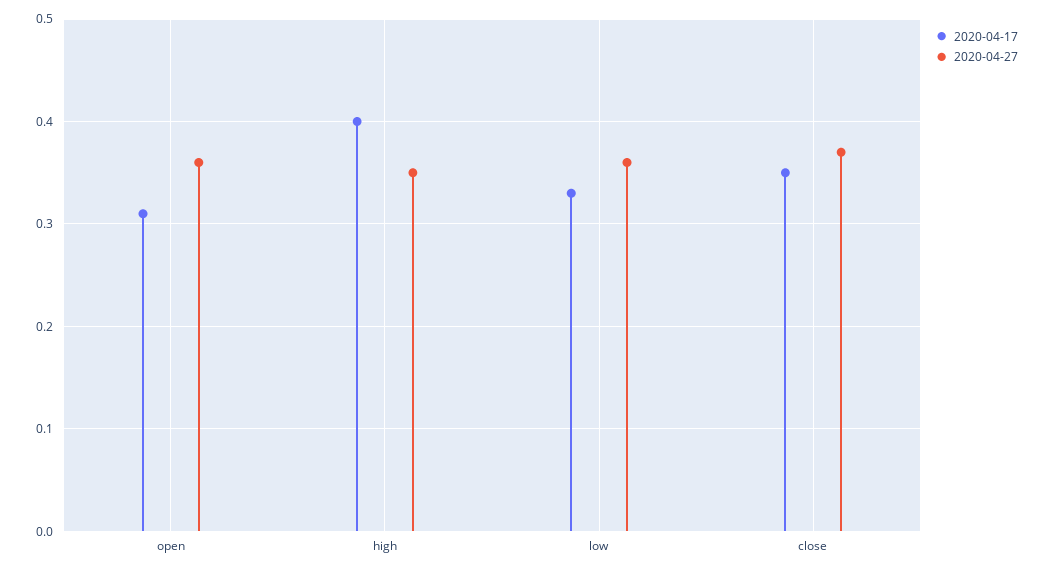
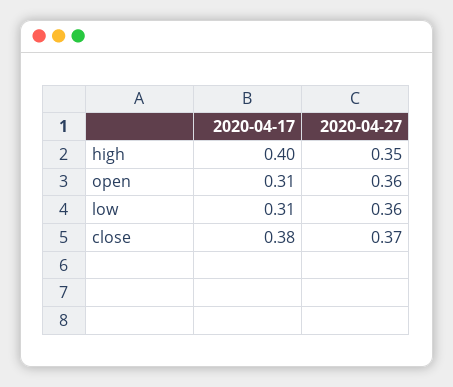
  {
    "2020-04-17": {
      "open": 0.31,
      "high": 0.4,
-     "low": 0.33,
+     "low": 0.31,
-     "close": 0.35
+     "close": 0.38
    },
    "2020-04-27": {
      "open": 0.36,
      "high": 0.35,
      "low": 0.36,
      "close": 0.37
    }
  }

